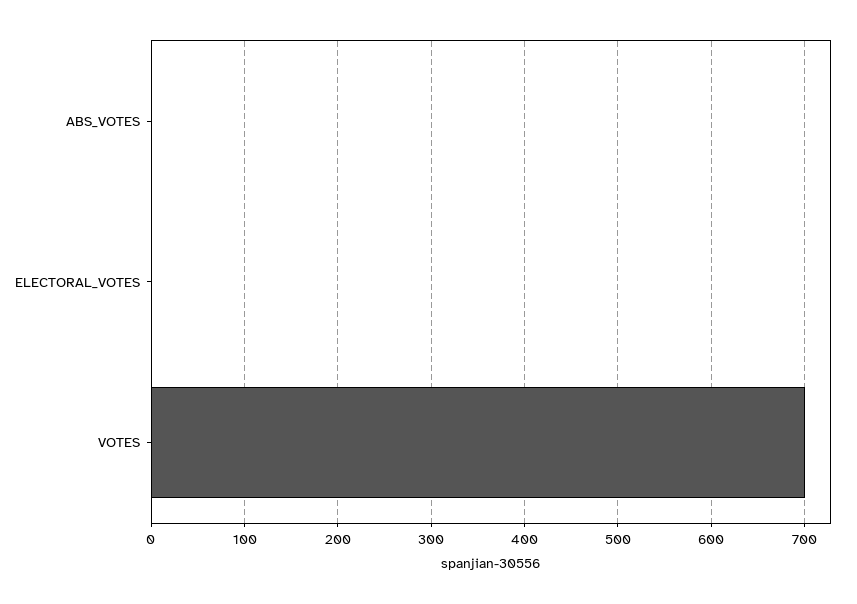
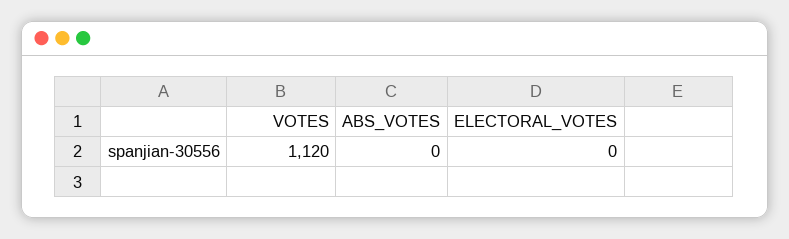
  {
    "ABS_VOTES": 0,
    "ELECTORAL_VOTES": 0,
-   "VOTES": 700
+   "VOTES": 1120
  }

